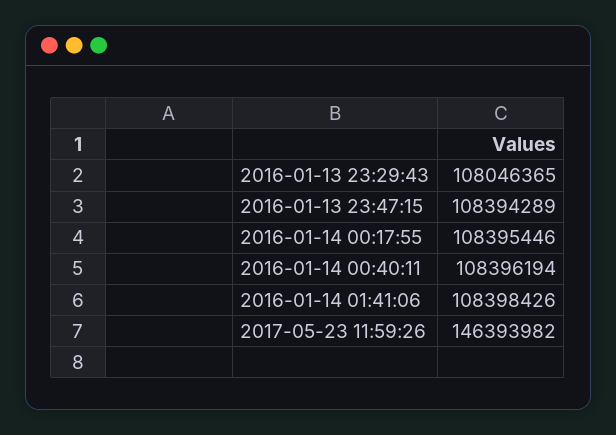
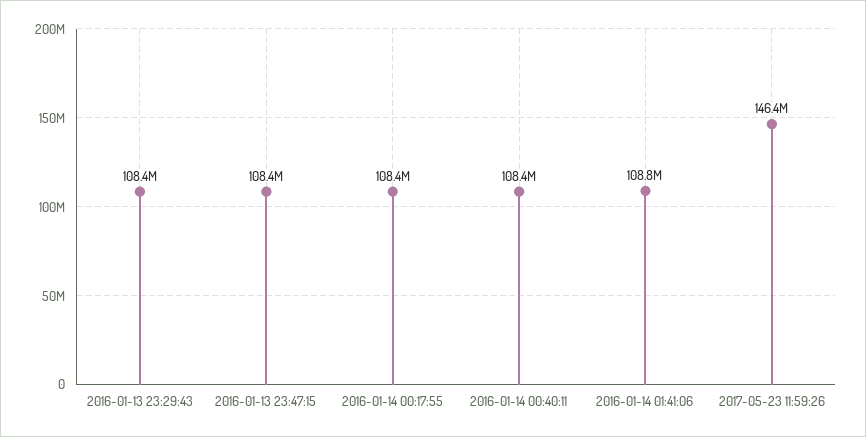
  {
-   "2016-01-13 23:29:43": 108046365,
+   "2016-01-13 23:29:43": 108400000,
    "2016-01-13 23:47:15": 108394289,
    "2016-01-14 00:17:55": 108395446,
    "2016-01-14 00:40:11": 108396194,
-   "2016-01-14 01:41:06": 108398426,
+   "2016-01-14 01:41:06": 108800000,
    "2017-05-23 11:59:26": 146393982
  }

